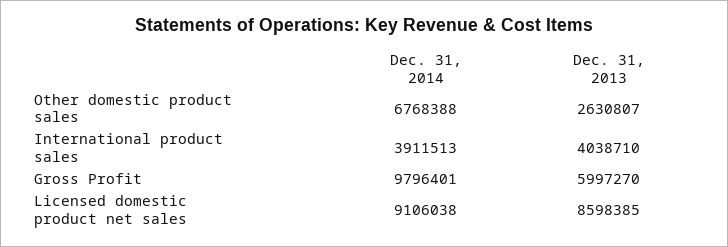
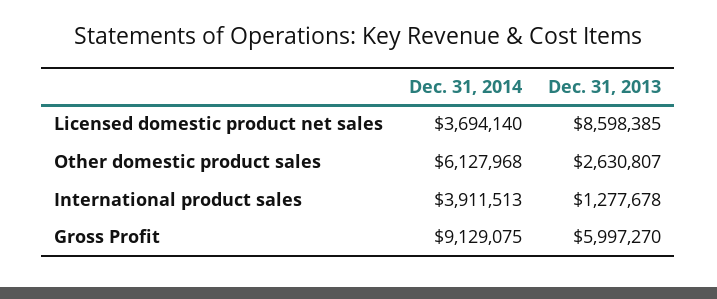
  {
    "Dec. 31, 2014": {
-     "Other domestic product sales": 6768388,
+     "Other domestic product sales": 6127968,
      "International product sales": 3911513,
-     "Gross Profit": 9796401,
+     "Gross Profit": 9129075,
-     "Licensed domestic product net sales": 9106038
+     "Licensed domestic product net sales": 3694140
    },
    "Dec. 31, 2013": {
      "Other domestic product sales": 2630807,
-     "International product sales": 4038710,
+     "International product sales": 1277678,
      "Gross Profit": 5997270,
      "Licensed domestic product net sales": 8598385
    }
  }

